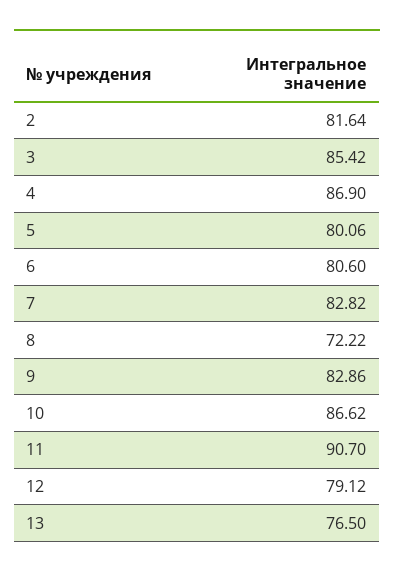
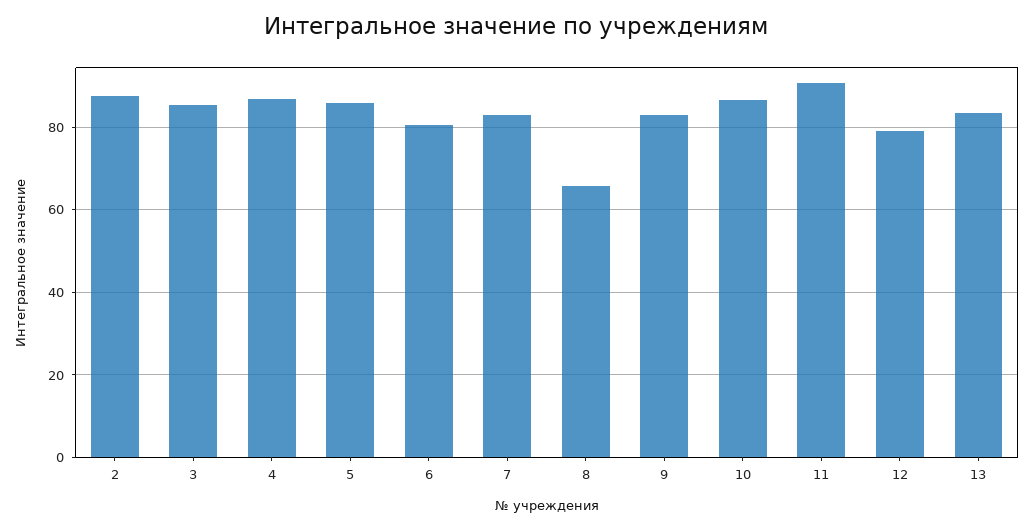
  {
-   "2": 81.64,
+   "2": 88,
    "3": 85.42,
    "4": 86.9,
-   "5": 80.06,
+   "5": 86,
    "6": 80.6,
    "7": 82.82,
-   "8": 72.22,
+   "8": 66,
    "9": 82.86,
    "10": 86.62,
    "11": 90.7,
    "12": 79.12,
-   "13": 76.5
+   "13": 84
  }

